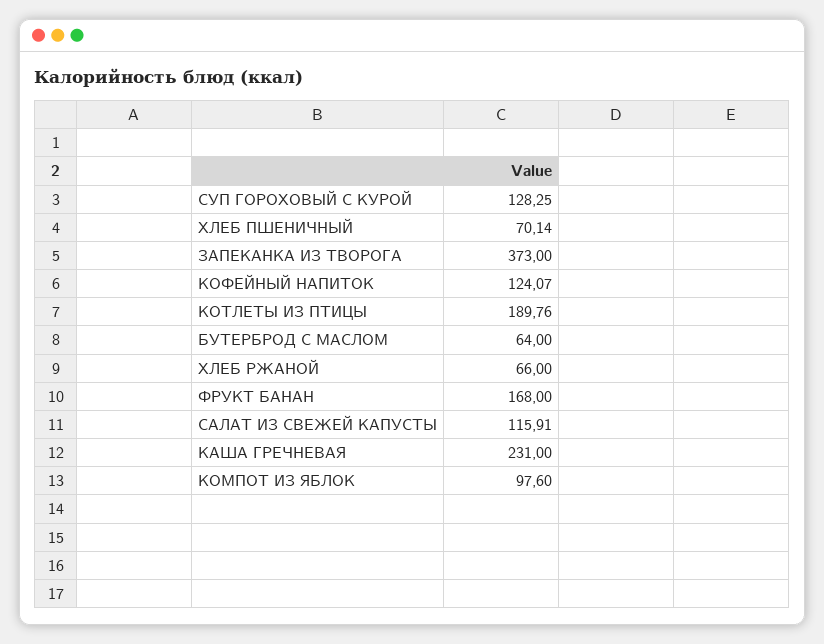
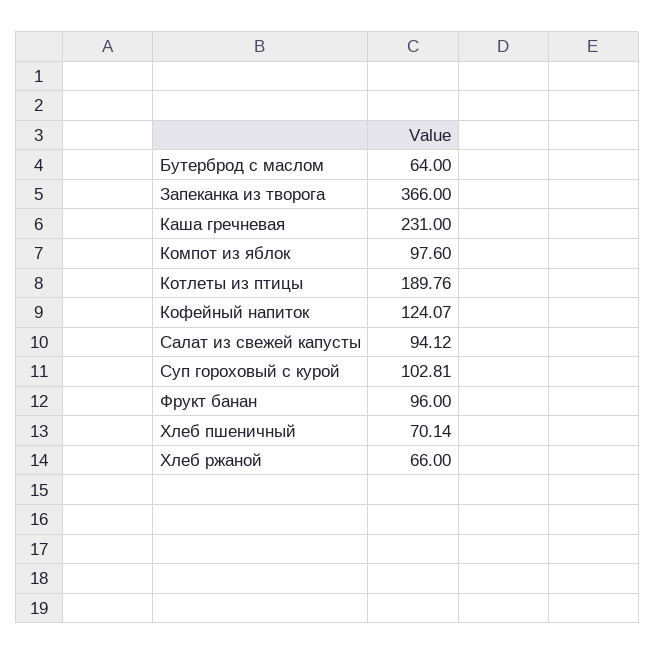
  {
-   "СУП ГОРОХОВЫЙ С КУРОЙ": 128.25,
+   "СУП ГОРОХОВЫЙ С КУРОЙ": 102.81,
    "ХЛЕБ ПШЕНИЧНЫЙ": 70.14,
-   "ЗАПЕКАНКА ИЗ ТВОРОГА": 373,
+   "ЗАПЕКАНКА ИЗ ТВОРОГА": 366,
    "КОФЕЙНЫЙ НАПИТОК": 124.07,
    "КОТЛЕТЫ ИЗ ПТИЦЫ": 189.76,
    "БУТЕРБРОД С МАСЛОМ": 64,
    "ХЛЕБ РЖАНОЙ": 66,
-   "ФРУКТ БАНАН": 168,
+   "ФРУКТ БАНАН": 96,
-   "САЛАТ ИЗ СВЕЖЕЙ КАПУСТЫ": 115.91,
+   "САЛАТ ИЗ СВЕЖЕЙ КАПУСТЫ": 94.12,
    "КАША ГРЕЧНЕВАЯ": 231,
    "КОМПОТ ИЗ ЯБЛОК": 97.6
  }

